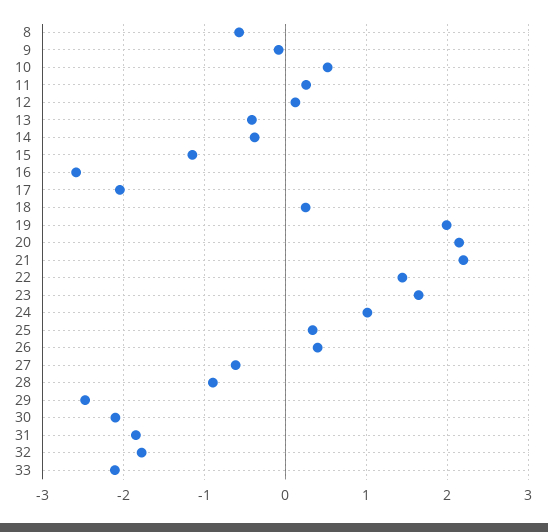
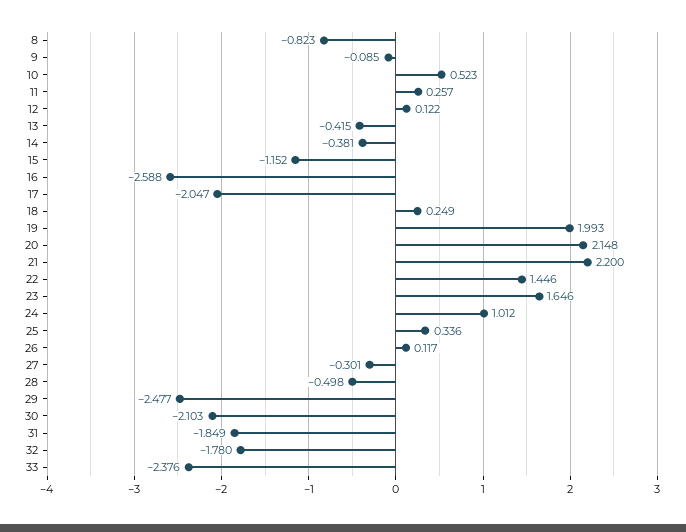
  {
-   "8": -0.6,
+   "8": -0.823,
    "9": -0.085,
    "10": 0.523,
    "11": 0.257,
    "12": 0.122,
    "13": -0.415,
    "14": -0.381,
    "15": -1.152,
    "16": -2.588,
    "17": -2.047,
    "18": 0.249,
    "19": 1.993,
    "20": 2.148,
    "21": 2.2,
    "22": 1.446,
    "23": 1.646,
    "24": 1.012,
    "25": 0.336,
-   "26": 0.4,
+   "26": 0.117,
-   "27": -0.6,
+   "27": -0.301,
-   "28": -0.9,
+   "28": -0.498,
    "29": -2.477,
    "30": -2.103,
    "31": -1.849,
    "32": -1.78,
-   "33": -2.1
+   "33": -2.376
  }

